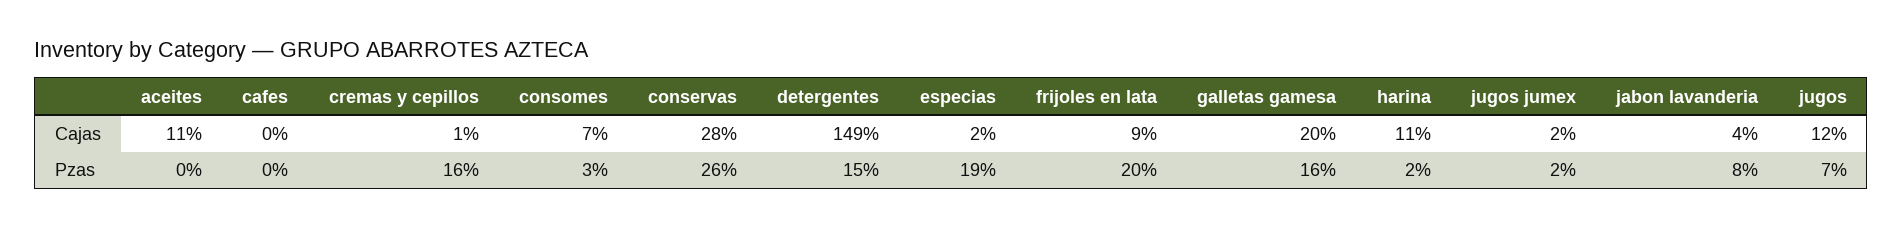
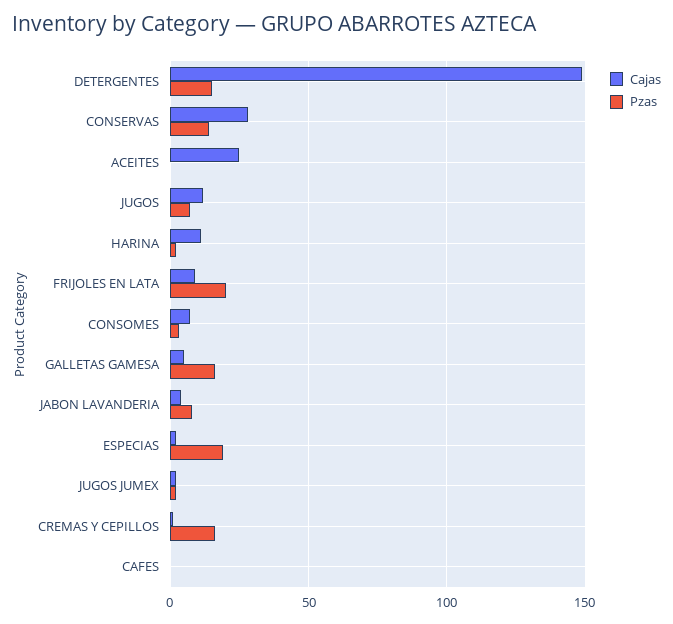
  {
    "Cajas": {
-     "aceites": 11,
+     "aceites": 25,
      "cafes": 0,
      "cremas y cepillos": 1,
      "consomes": 7,
      "conservas": 28,
      "detergentes": 149,
      "especias": 2,
      "frijoles en lata": 9,
-     "galletas gamesa": 20,
+     "galletas gamesa": 5,
      "harina": 11,
      "jugos jumex": 2,
      "jabon lavanderia": 4,
      "jugos": 12
    },
    "Pzas": {
      "aceites": 0,
      "cafes": 0,
      "cremas y cepillos": 16,
      "consomes": 3,
-     "conservas": 26,
+     "conservas": 15,
      "detergentes": 15,
      "especias": 19,
      "frijoles en lata": 20,
      "galletas gamesa": 16,
      "harina": 2,
      "jugos jumex": 2,
      "jabon lavanderia": 8,
      "jugos": 7
    }
  }

